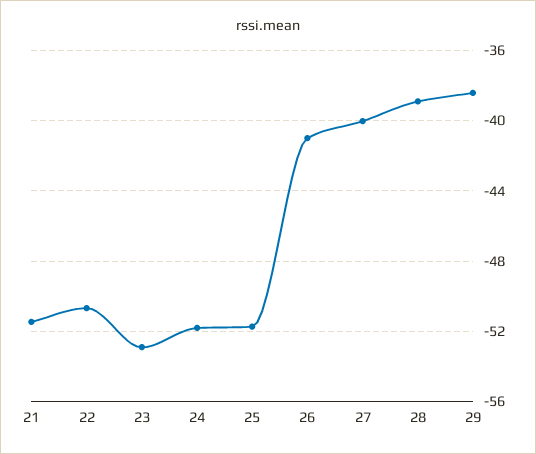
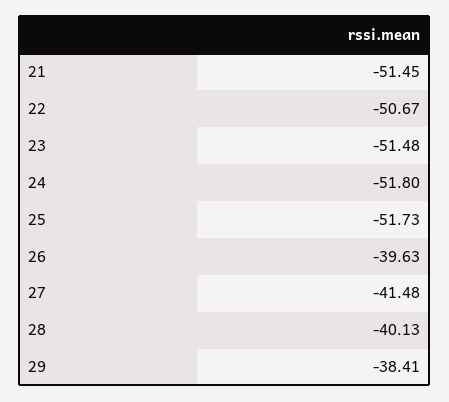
  {
    "21": -51.45,
    "22": -50.67,
-   "23": -53,
+   "23": -51.48,
    "24": -51.8,
    "25": -51.73,
-   "26": -41,
+   "26": -39.63,
-   "27": -40,
+   "27": -41.48,
-   "28": -39,
+   "28": -40.13,
    "29": -38.41
  }

